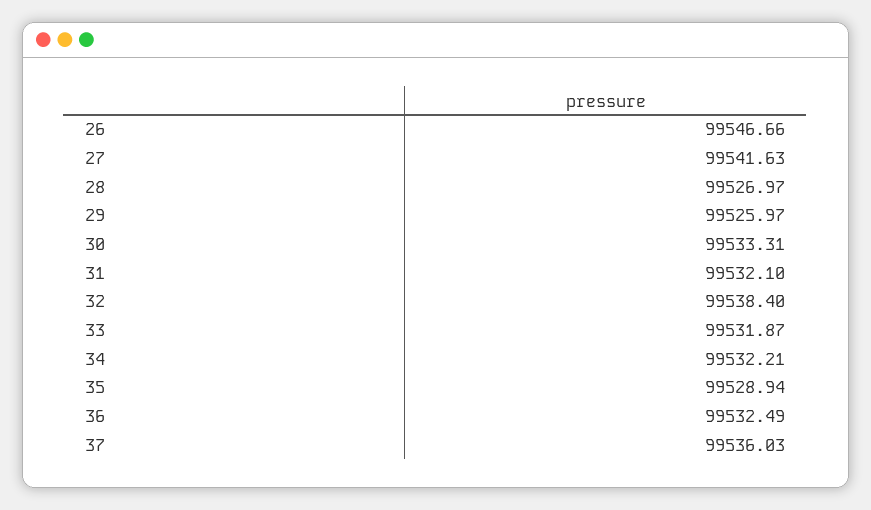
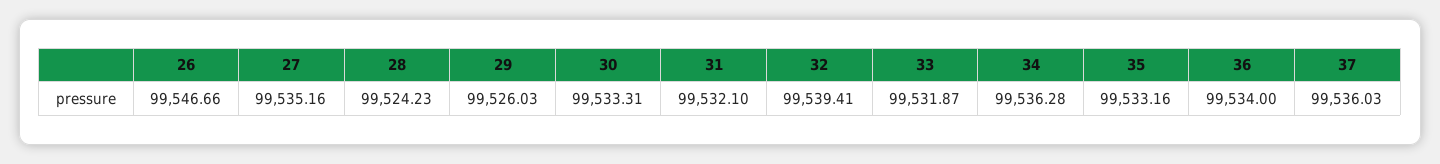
  {
    "26": 99546.66,
-   "27": 99541.63,
+   "27": 99535.16,
-   "28": 99526.97,
+   "28": 99524.23,
-   "29": 99525.97,
+   "29": 99526.03,
    "30": 99533.31,
    "31": 99532.1,
-   "32": 99538.4,
+   "32": 99539.41,
    "33": 99531.87,
-   "34": 99532.21,
+   "34": 99536.28,
-   "35": 99528.94,
+   "35": 99533.16,
-   "36": 99532.49,
+   "36": 99534,
    "37": 99536.03
  }

